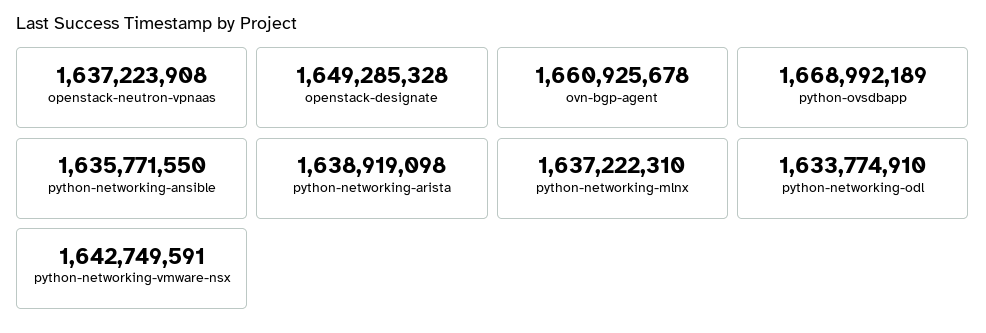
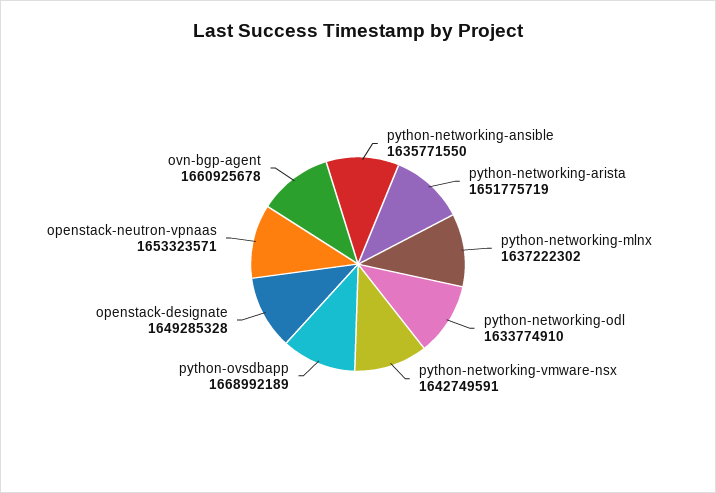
  {
-   "openstack-neutron-vpnaas": 1637223908,
+   "openstack-neutron-vpnaas": 1653323571,
    "openstack-designate": 1649285328,
    "ovn-bgp-agent": 1660925678,
    "python-ovsdbapp": 1668992189,
    "python-networking-ansible": 1635771550,
-   "python-networking-arista": 1638919098,
+   "python-networking-arista": 1651775719,
-   "python-networking-mlnx": 1637222310,
+   "python-networking-mlnx": 1637222302,
    "python-networking-odl": 1633774910,
    "python-networking-vmware-nsx": 1642749591
  }

